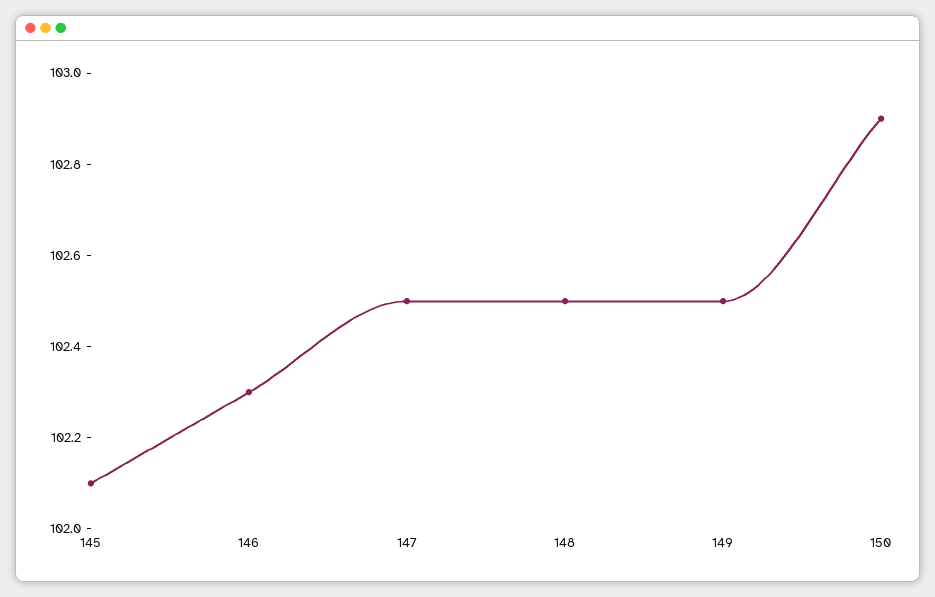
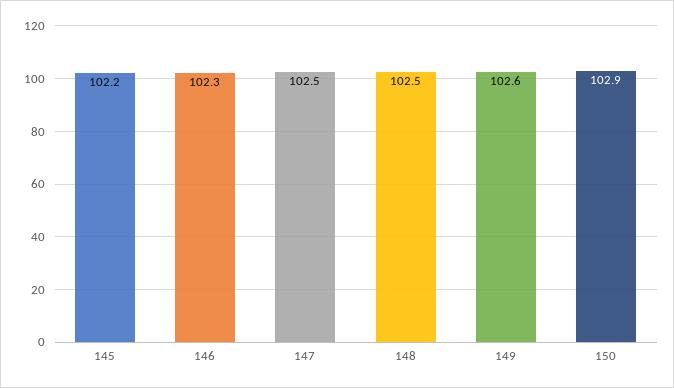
  {
-   "145": 102.1,
+   "145": 102.2,
    "146": 102.3,
    "147": 102.5,
    "148": 102.5,
-   "149": 102.5,
+   "149": 102.6,
    "150": 102.9
  }

